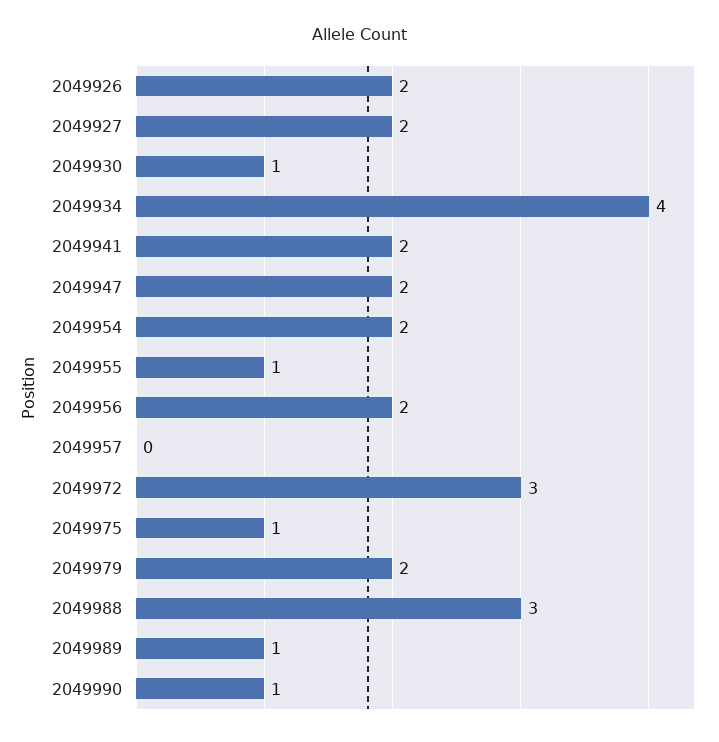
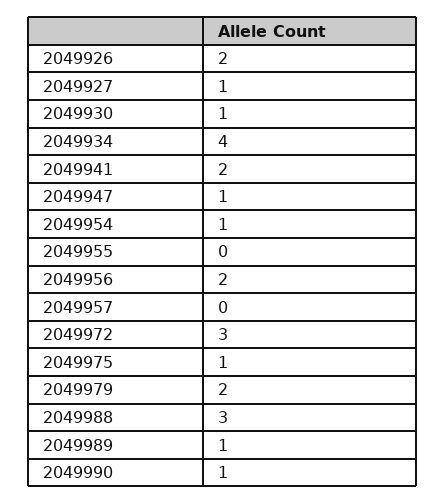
  {
    "2049926": 2,
-   "2049927": 2,
+   "2049927": 1,
    "2049930": 1,
    "2049934": 4,
    "2049941": 2,
-   "2049947": 2,
+   "2049947": 1,
-   "2049954": 2,
+   "2049954": 1,
-   "2049955": 1,
+   "2049955": 0,
    "2049956": 2,
    "2049957": 0,
    "2049972": 3,
    "2049975": 1,
    "2049979": 2,
    "2049988": 3,
    "2049989": 1,
    "2049990": 1
  }

